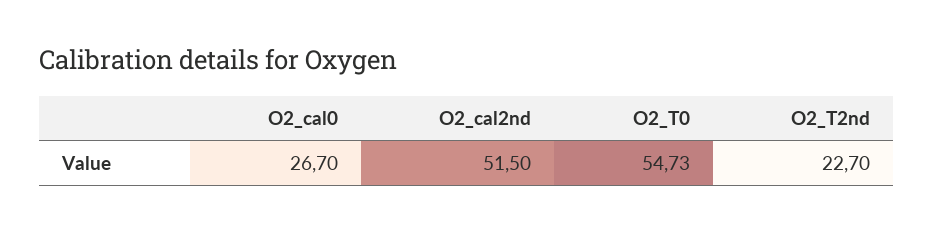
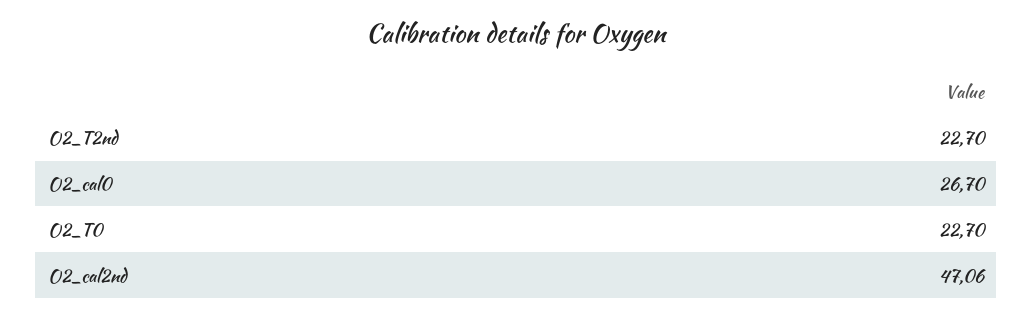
  {
    "O2_cal0": 26.7,
-   "O2_cal2nd": 51.5,
+   "O2_cal2nd": 47.06,
-   "O2_T0": 54.73,
+   "O2_T0": 22.7,
    "O2_T2nd": 22.7
  }

